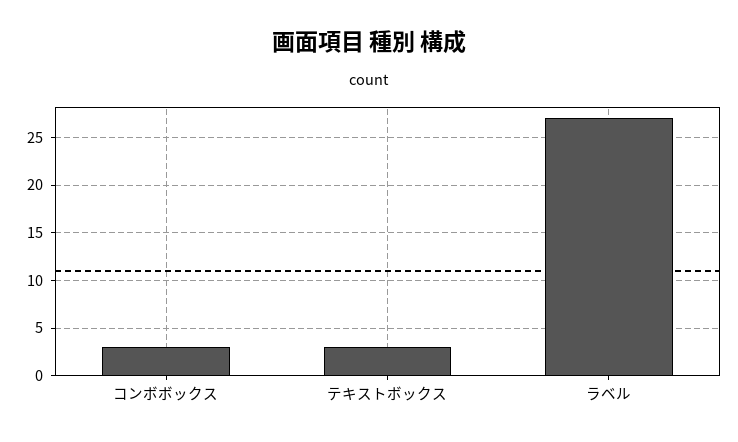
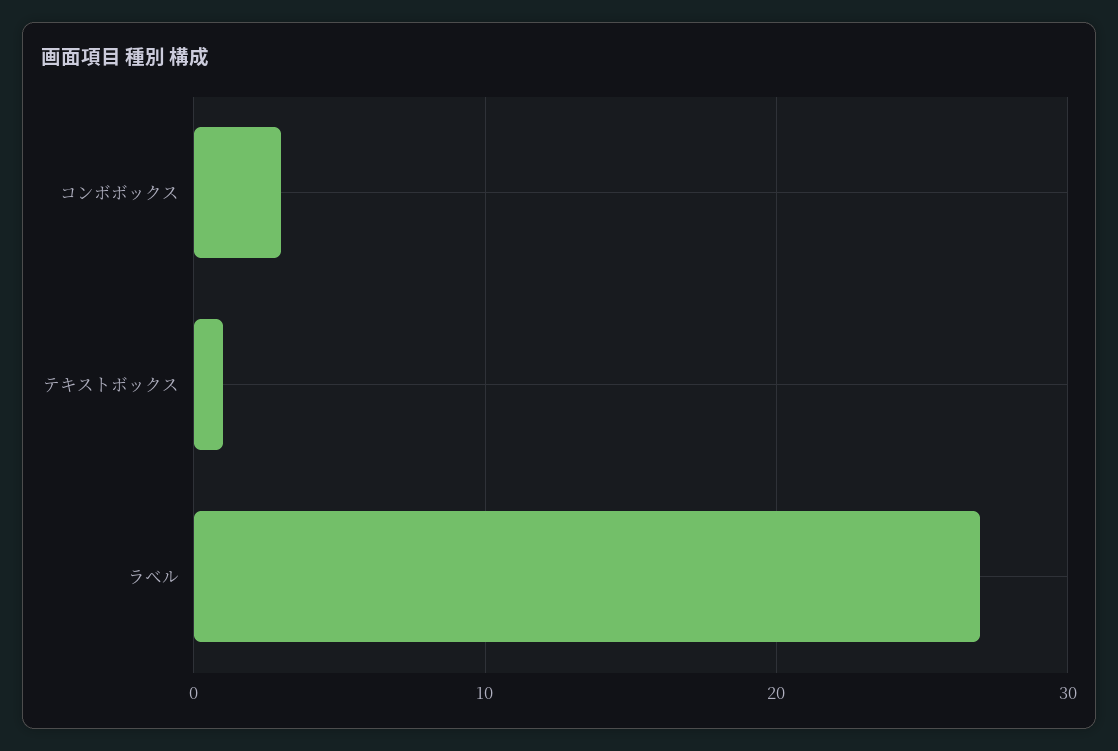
  {
    "コンボボックス": 3,
-   "テキストボックス": 3,
+   "テキストボックス": 1,
    "ラベル": 27
  }

